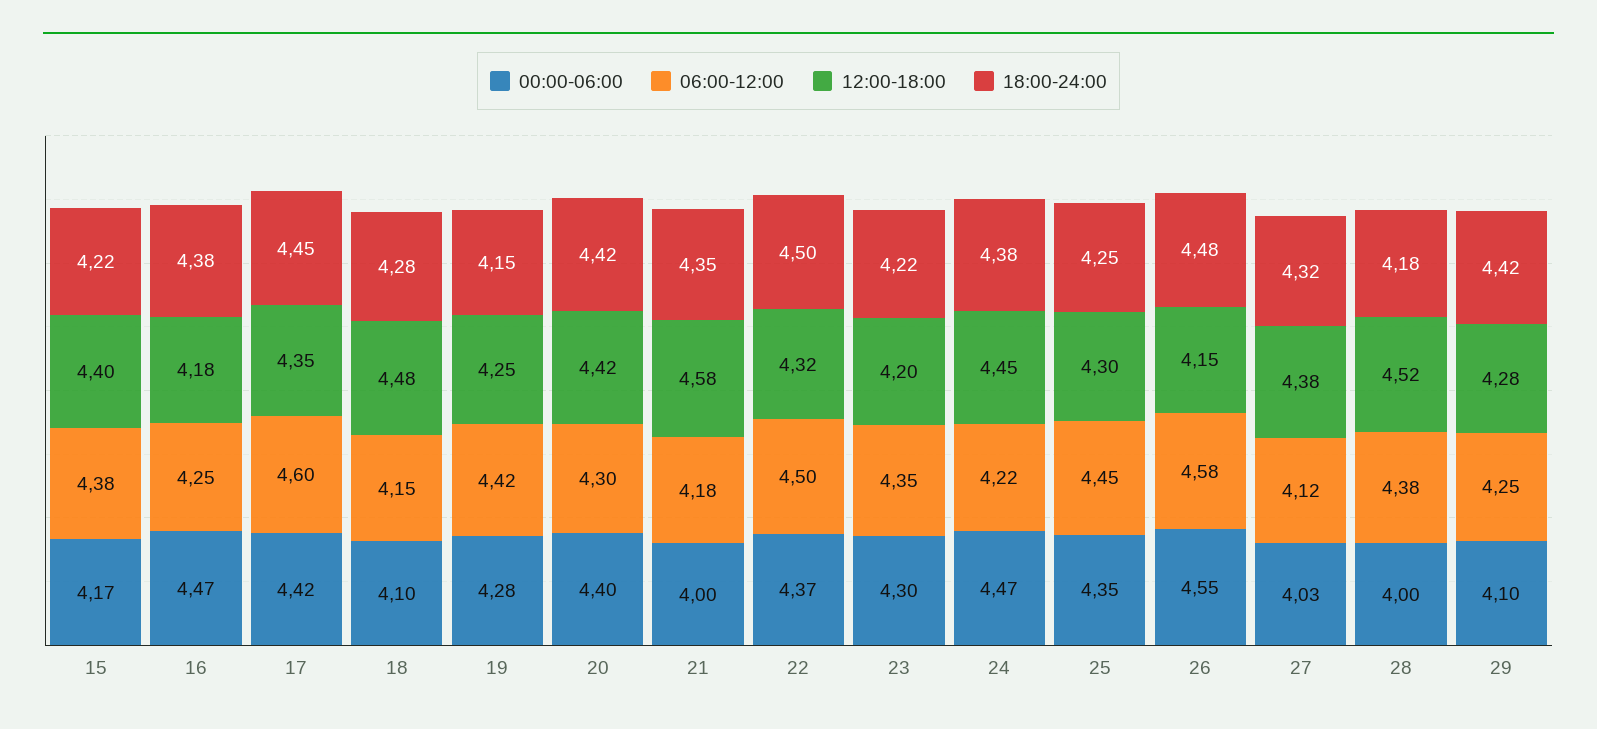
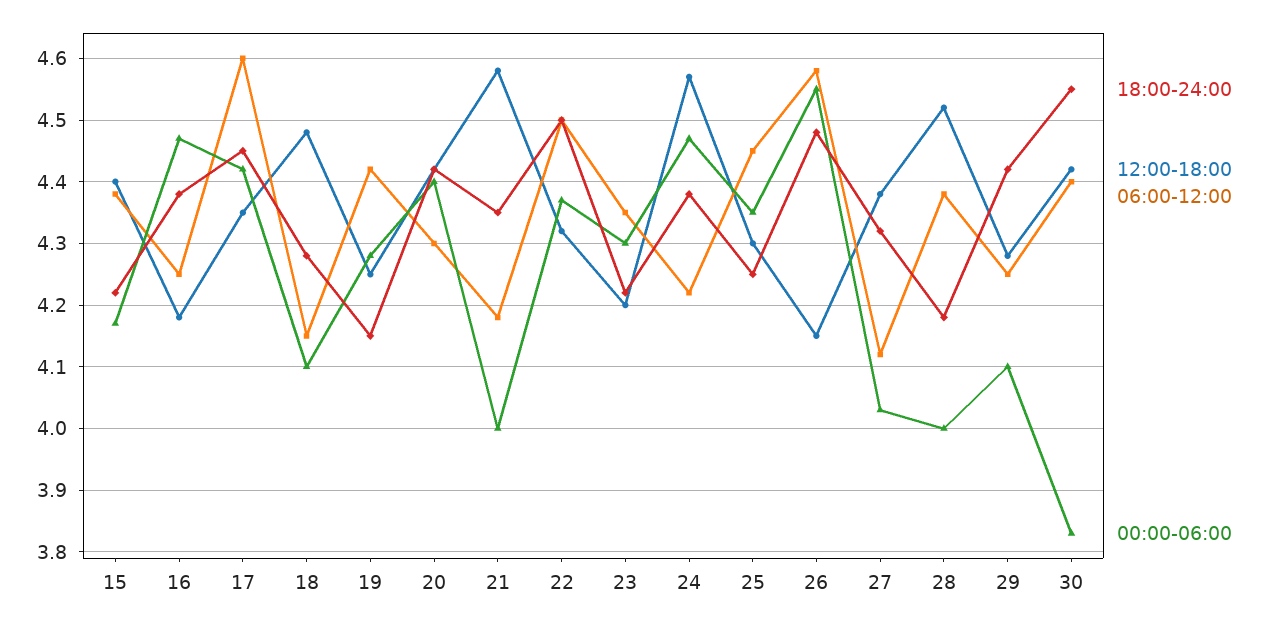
  {
    "00:00-06:00": {
      "15": 4.17,
      "16": 4.47,
      "17": 4.42,
      "18": 4.1,
      "19": 4.28,
      "20": 4.4,
      "21": 4,
      "22": 4.37,
      "23": 4.3,
      "24": 4.47,
      "25": 4.35,
      "26": 4.55,
      "27": 4.03,
      "28": 4,
-     "29": 4.1
+     "29": 4.1,
+     "30": 3.83
    },
    "06:00-12:00": {
      "15": 4.38,
      "16": 4.25,
      "17": 4.6,
      "18": 4.15,
      "19": 4.42,
      "20": 4.3,
      "21": 4.18,
      "22": 4.5,
      "23": 4.35,
      "24": 4.22,
      "25": 4.45,
      "26": 4.58,
      "27": 4.12,
      "28": 4.38,
-     "29": 4.25
+     "29": 4.25,
+     "30": 4.4
    },
    "12:00-18:00": {
      "15": 4.4,
      "16": 4.18,
      "17": 4.35,
      "18": 4.48,
      "19": 4.25,
      "20": 4.42,
      "21": 4.58,
      "22": 4.32,
      "23": 4.2,
-     "24": 4.45,
+     "24": 4.57,
      "25": 4.3,
      "26": 4.15,
      "27": 4.38,
      "28": 4.52,
-     "29": 4.28
+     "29": 4.28,
+     "30": 4.42
    },
    "18:00-24:00": {
      "15": 4.22,
      "16": 4.38,
      "17": 4.45,
      "18": 4.28,
      "19": 4.15,
      "20": 4.42,
      "21": 4.35,
      "22": 4.5,
      "23": 4.22,
      "24": 4.38,
      "25": 4.25,
      "26": 4.48,
      "27": 4.32,
      "28": 4.18,
-     "29": 4.42
+     "29": 4.42,
+     "30": 4.55
    }
  }

